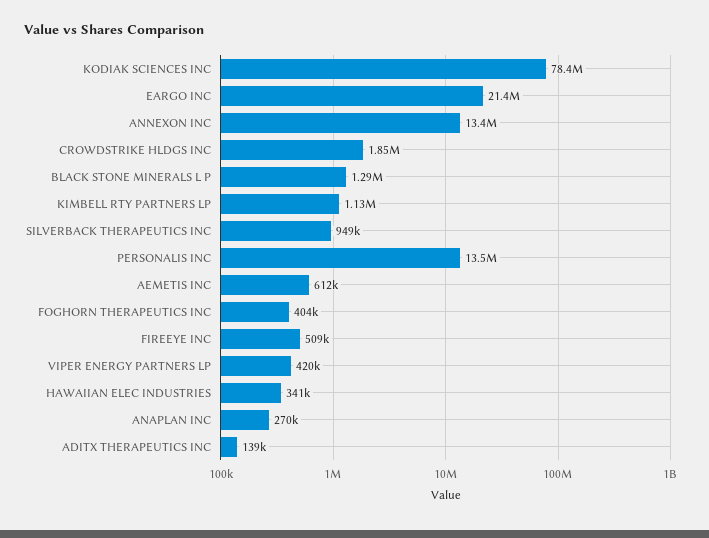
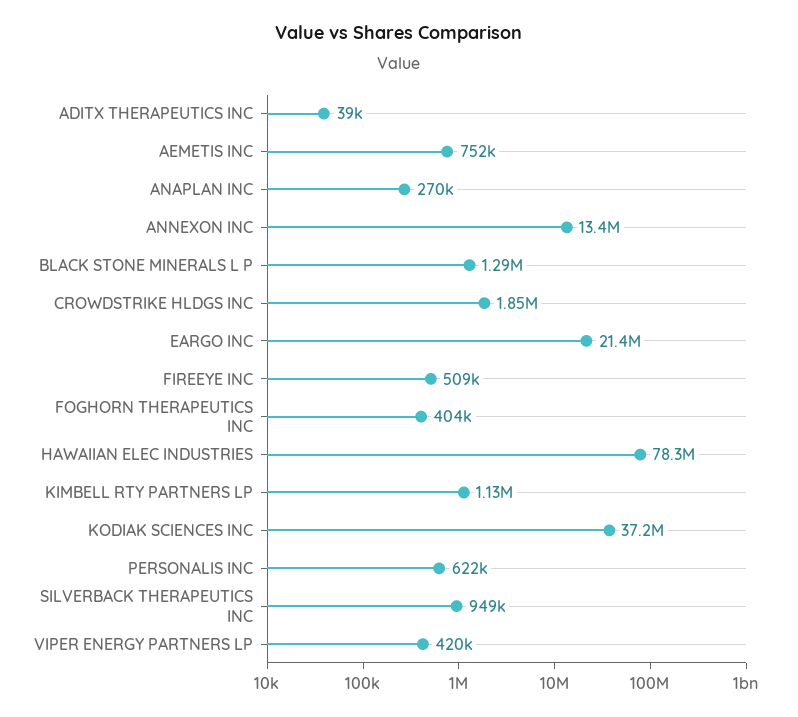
  {
-   "KODIAK SCIENCES INC": 78400000,
+   "KODIAK SCIENCES INC": 37200000,
    "EARGO INC": 21400000,
    "ANNEXON INC": 13400000,
    "CROWDSTRIKE HLDGS INC": 1850000,
    "BLACK STONE MINERALS L P": 1290000,
    "KIMBELL RTY PARTNERS LP": 1130000,
    "SILVERBACK THERAPEUTICS INC": 949000,
-   "PERSONALIS INC": 13500000,
+   "PERSONALIS INC": 622000,
-   "AEMETIS INC": 612000,
+   "AEMETIS INC": 752000,
    "FOGHORN THERAPEUTICS INC": 404000,
    "FIREEYE INC": 509000,
    "VIPER ENERGY PARTNERS LP": 420000,
-   "HAWAIIAN ELEC INDUSTRIES": 341000,
+   "HAWAIIAN ELEC INDUSTRIES": 78300000,
    "ANAPLAN INC": 270000,
-   "ADITX THERAPEUTICS INC": 139000
+   "ADITX THERAPEUTICS INC": 39000
  }

